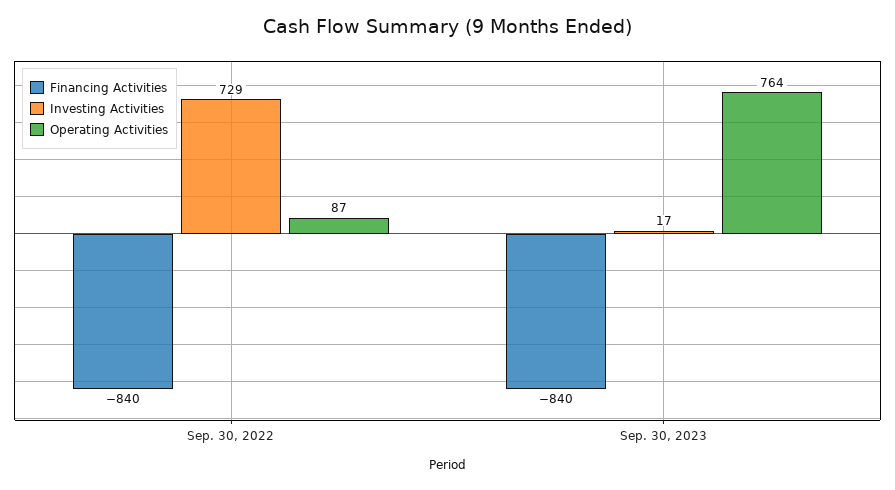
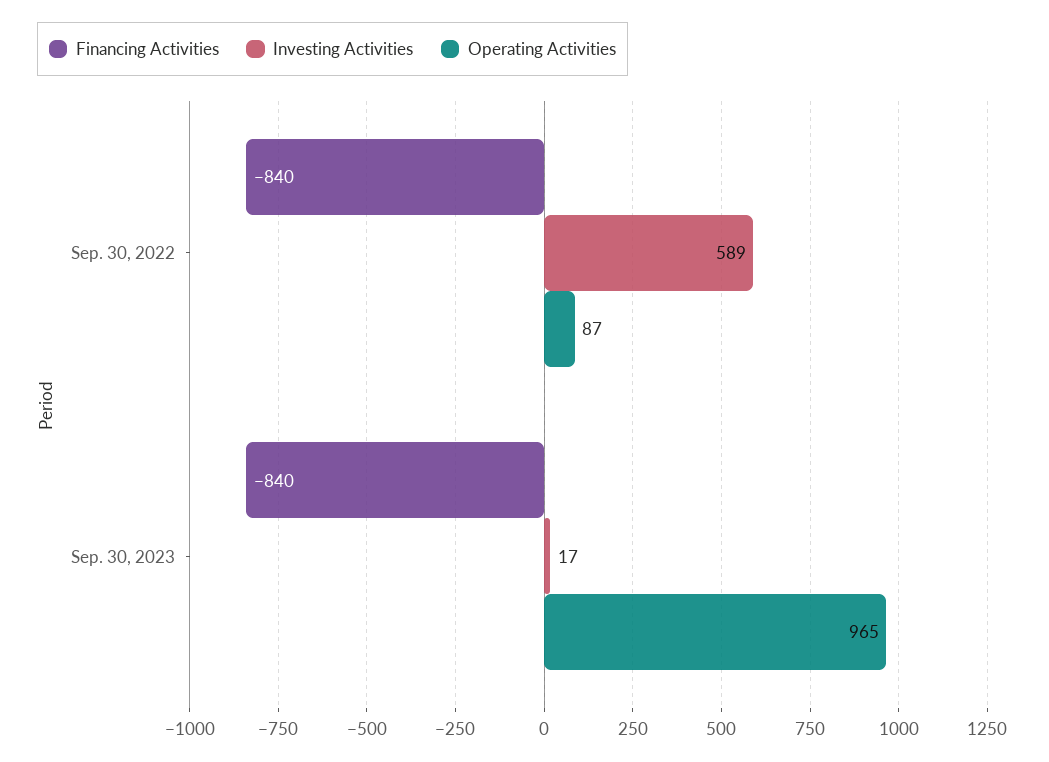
  {
    "Financing Activities": {
      "Sep. 30, 2022": -840,
      "Sep. 30, 2023": -840
    },
    "Investing Activities": {
-     "Sep. 30, 2022": 729,
+     "Sep. 30, 2022": 589,
      "Sep. 30, 2023": 17
    },
    "Operating Activities": {
      "Sep. 30, 2022": 87,
-     "Sep. 30, 2023": 764
+     "Sep. 30, 2023": 965
    }
  }

